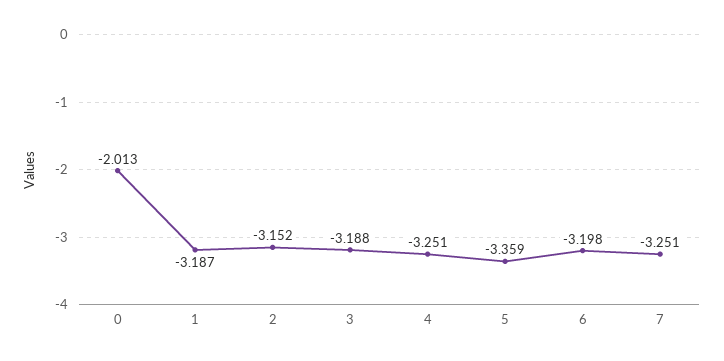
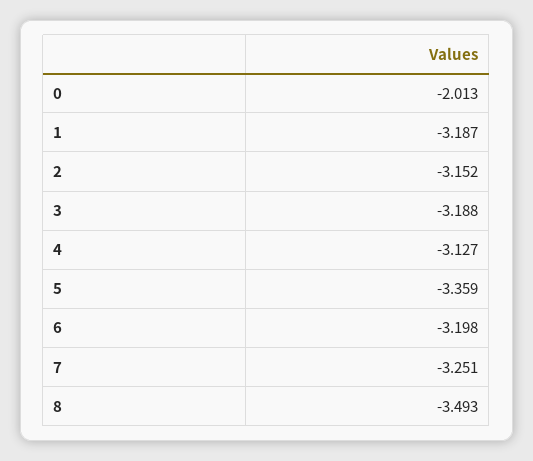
  {
    "0": -2.013,
    "1": -3.187,
    "2": -3.152,
    "3": -3.188,
-   "4": -3.251,
+   "4": -3.127,
    "5": -3.359,
    "6": -3.198,
-   "7": -3.251
+   "7": -3.251,
+   "8": -3.493
  }

